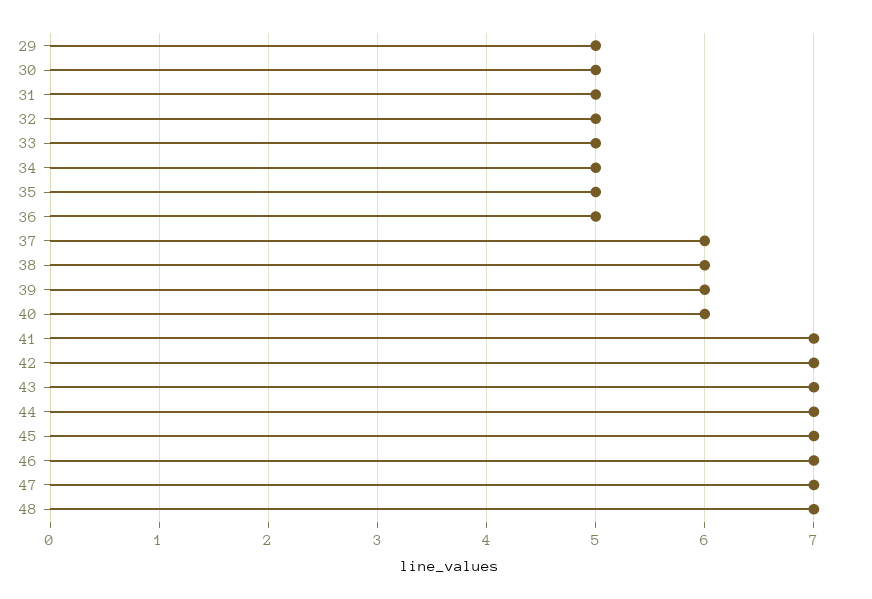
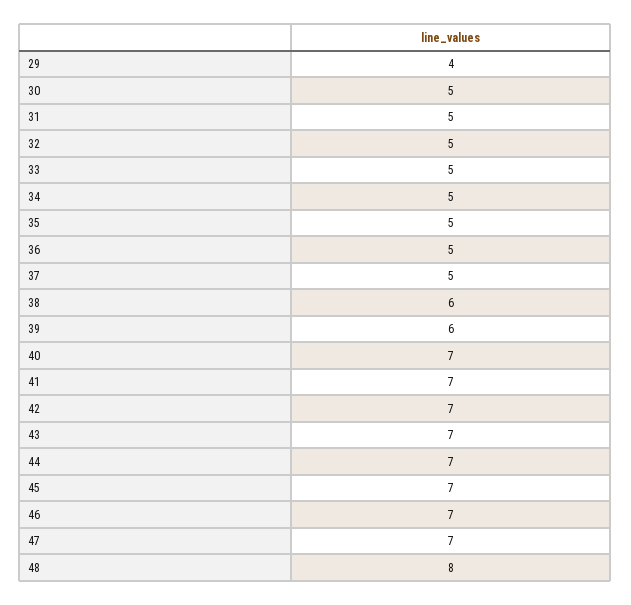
  {
-   "29": 5,
+   "29": 4,
    "30": 5,
    "31": 5,
    "32": 5,
    "33": 5,
    "34": 5,
    "35": 5,
    "36": 5,
-   "37": 6,
+   "37": 5,
    "38": 6,
    "39": 6,
-   "40": 6,
+   "40": 7,
    "41": 7,
    "42": 7,
    "43": 7,
    "44": 7,
    "45": 7,
    "46": 7,
    "47": 7,
-   "48": 7
+   "48": 8
  }

